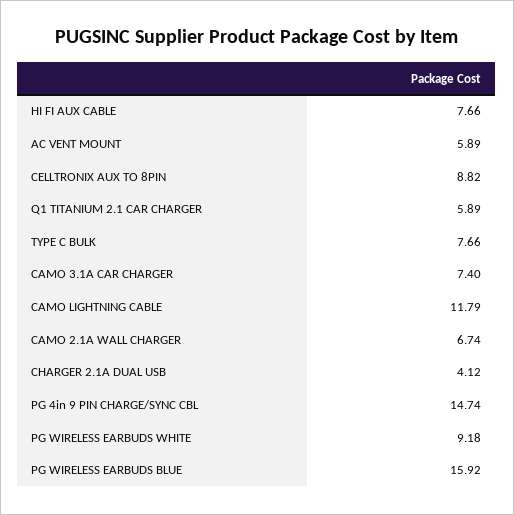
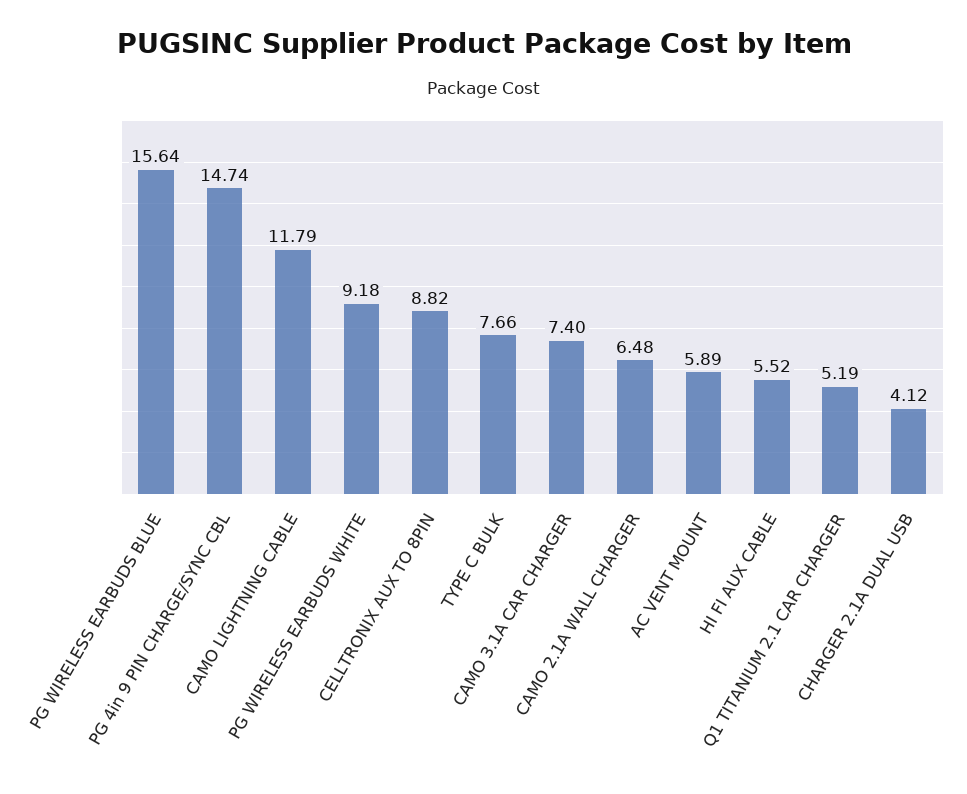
  {
-   "HI FI AUX CABLE": 7.66,
+   "HI FI AUX CABLE": 5.52,
    "AC VENT MOUNT": 5.89,
    "CELLTRONIX AUX TO 8PIN": 8.82,
-   "Q1 TITANIUM 2.1 CAR CHARGER": 5.89,
+   "Q1 TITANIUM 2.1 CAR CHARGER": 5.19,
    "TYPE C BULK": 7.66,
    "CAMO 3.1A CAR CHARGER": 7.4,
    "CAMO LIGHTNING CABLE": 11.79,
-   "CAMO 2.1A WALL CHARGER": 6.74,
+   "CAMO 2.1A WALL CHARGER": 6.48,
    "CHARGER 2.1A DUAL USB": 4.12,
    "PG 4in 9 PIN CHARGE/SYNC CBL": 14.74,
    "PG WIRELESS EARBUDS WHITE": 9.18,
-   "PG WIRELESS EARBUDS BLUE": 15.92
+   "PG WIRELESS EARBUDS BLUE": 15.64
  }

